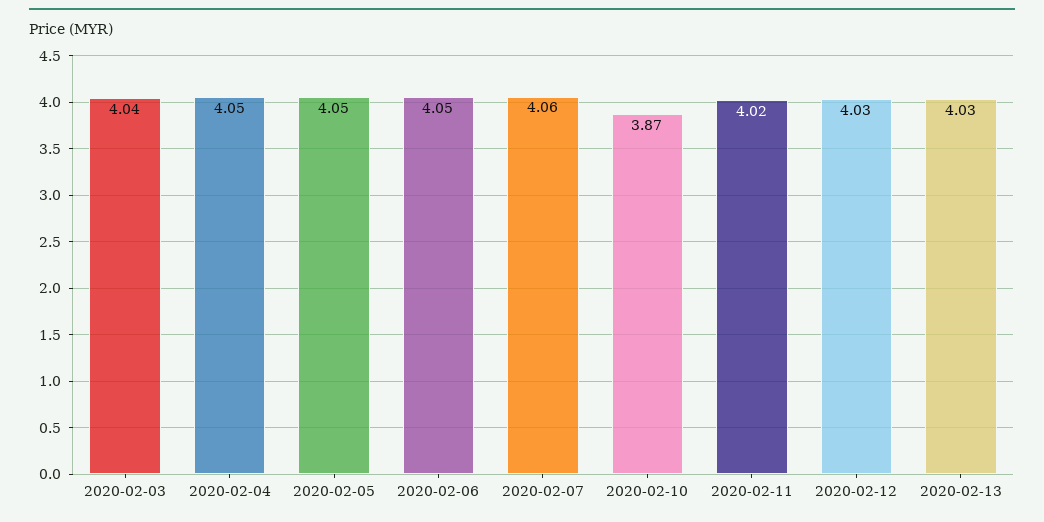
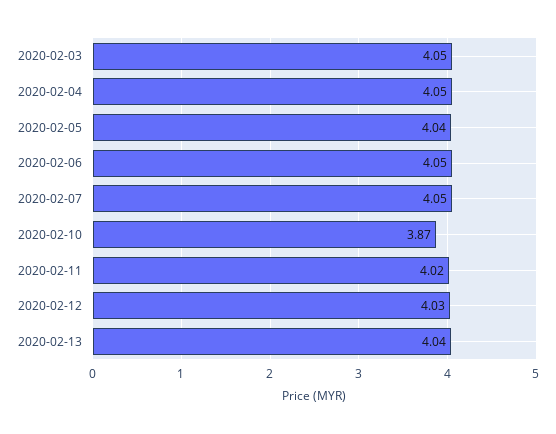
  {
-   "2020-02-03": 4.04,
+   "2020-02-03": 4.05,
    "2020-02-04": 4.05,
-   "2020-02-05": 4.05,
+   "2020-02-05": 4.04,
    "2020-02-06": 4.05,
-   "2020-02-07": 4.06,
+   "2020-02-07": 4.05,
    "2020-02-10": 3.87,
    "2020-02-11": 4.02,
    "2020-02-12": 4.03,
-   "2020-02-13": 4.03
+   "2020-02-13": 4.04
  }

